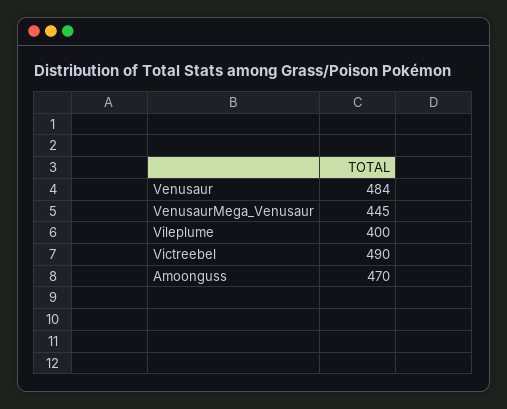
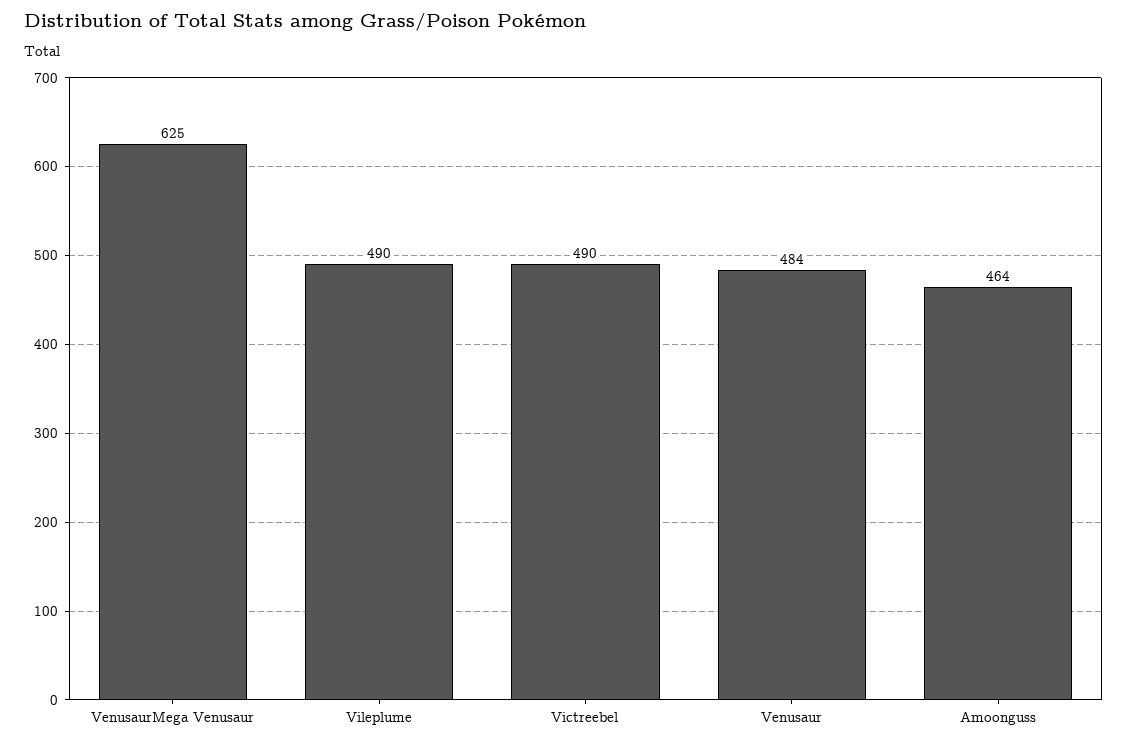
  {
    "Venusaur": 484,
-   "VenusaurMega_Venusaur": 445,
+   "VenusaurMega_Venusaur": 625,
-   "Vileplume": 400,
+   "Vileplume": 490,
    "Victreebel": 490,
-   "Amoonguss": 470
+   "Amoonguss": 464
  }

